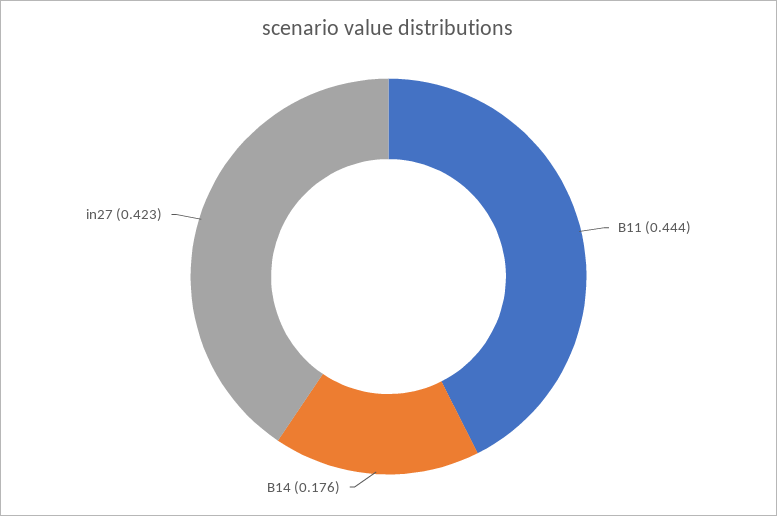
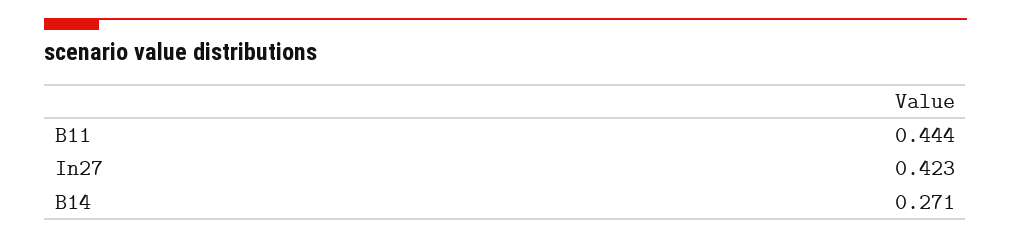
  {
    "B11": 0.444,
-   "B14": 0.176,
+   "B14": 0.271,
    "in27": 0.423
  }

